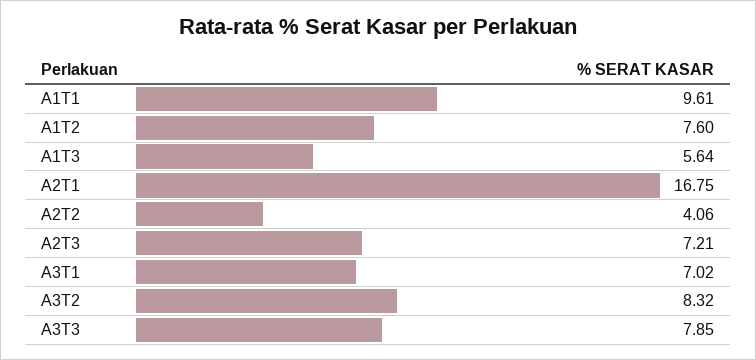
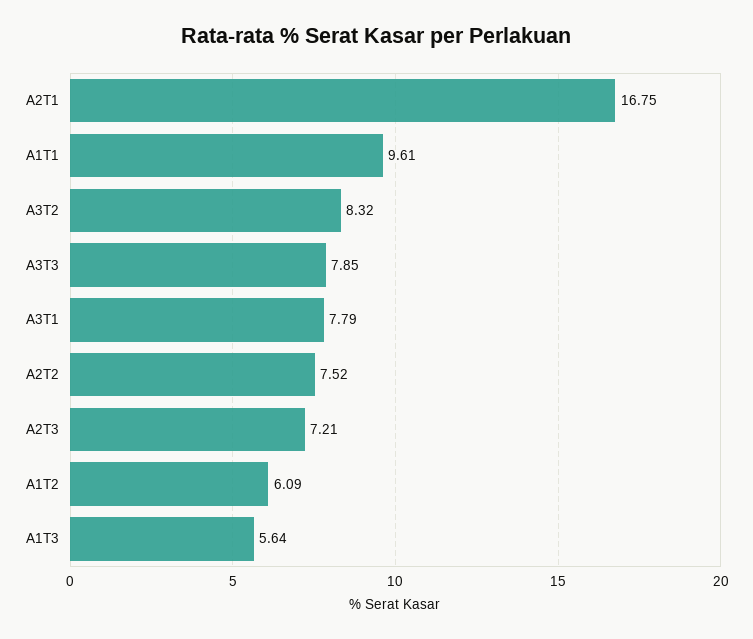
  {
    "A1T1": 9.61,
-   "A1T2": 7.6,
+   "A1T2": 6.09,
    "A1T3": 5.64,
    "A2T1": 16.75,
-   "A2T2": 4.06,
+   "A2T2": 7.52,
    "A2T3": 7.21,
-   "A3T1": 7.02,
+   "A3T1": 7.79,
    "A3T2": 8.32,
    "A3T3": 7.85
  }

